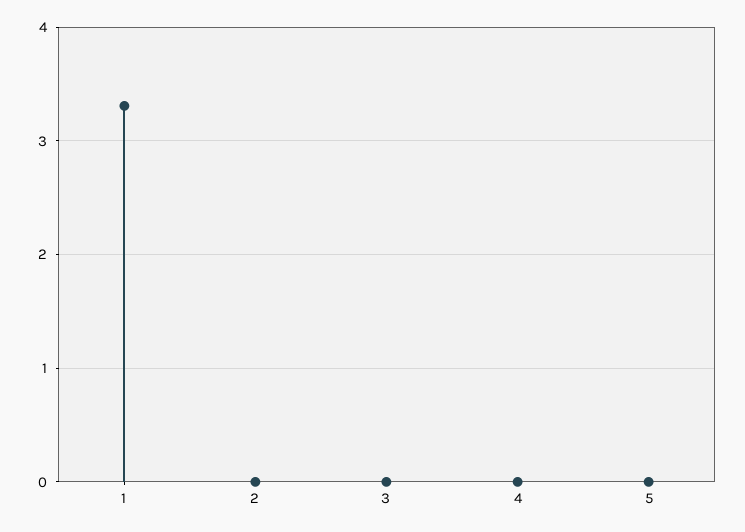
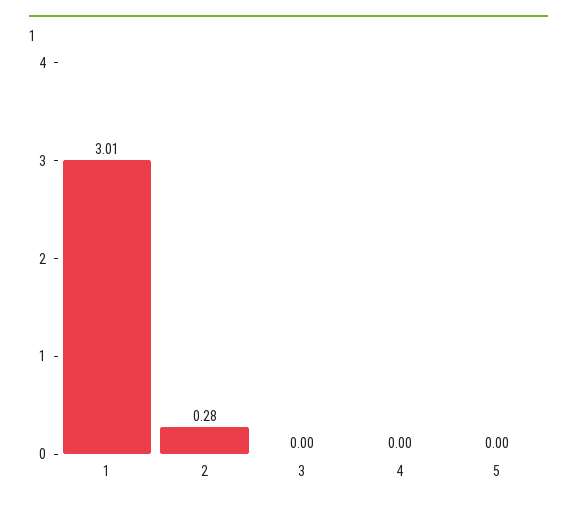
  {
-   "1": 3.3,
+   "1": 3.01,
-   "2": 0,
+   "2": 0.28,
    "3": 0,
    "4": 0,
    "5": 0
  }

